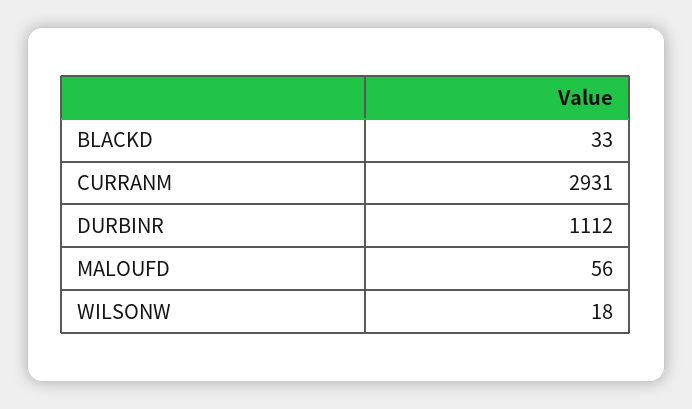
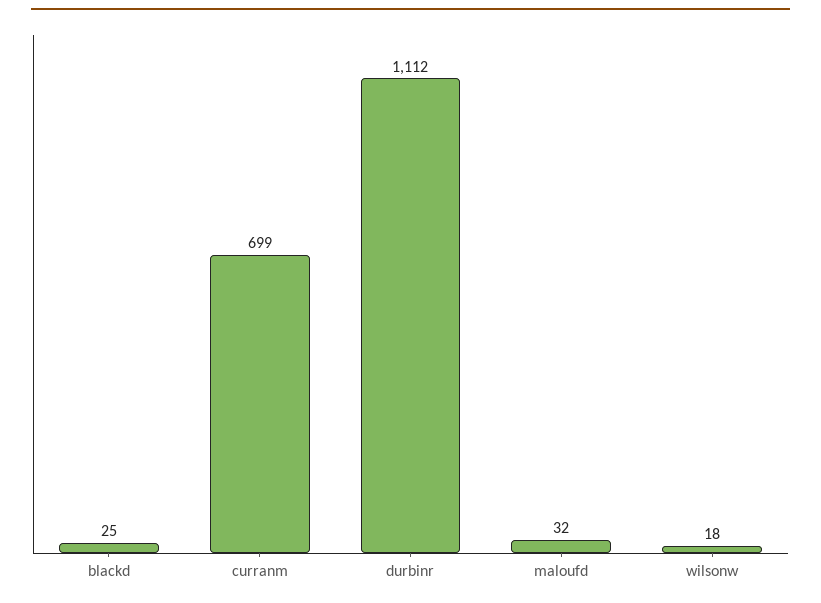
  {
-   "BLACKD": 33,
+   "BLACKD": 25,
-   "CURRANM": 2931,
+   "CURRANM": 699,
    "DURBINR": 1112,
-   "MALOUFD": 56,
+   "MALOUFD": 32,
    "WILSONW": 18
  }

